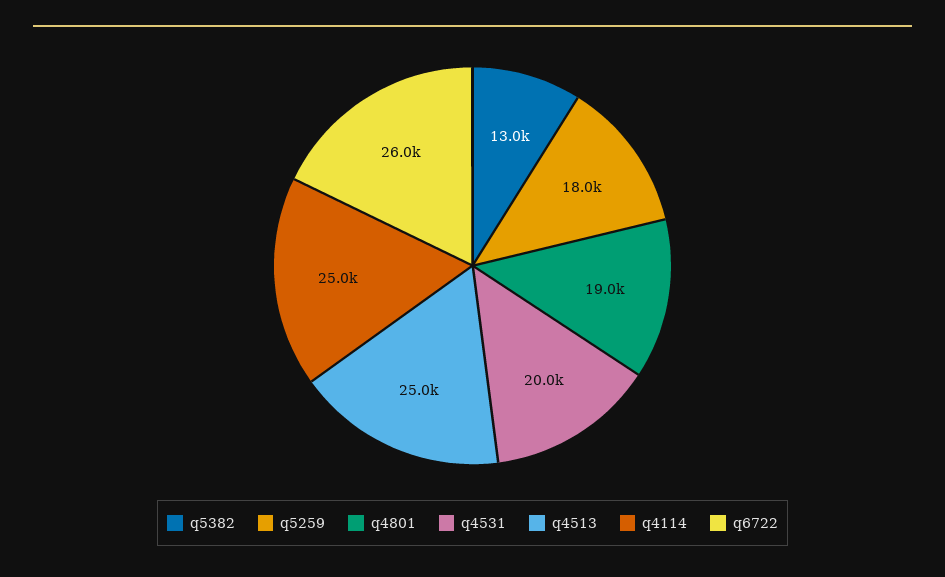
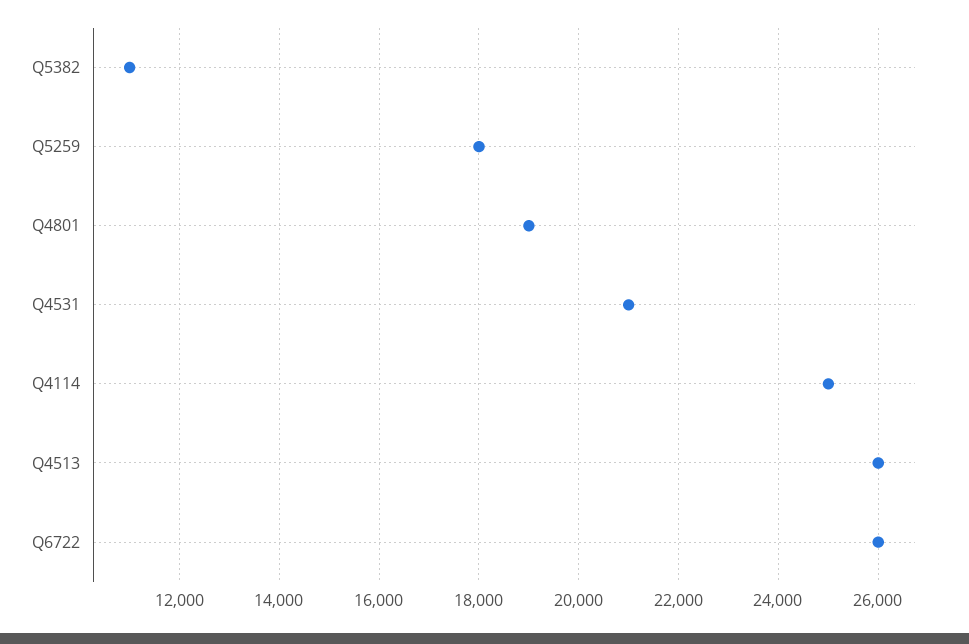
  {
-   "q5382": 13000,
+   "q5382": 11000,
    "q5259": 18000,
    "q4801": 19000,
-   "q4531": 20000,
+   "q4531": 21000,
-   "q4513": 25000,
+   "q4513": 26000,
    "q4114": 25000,
    "q6722": 26000
  }

